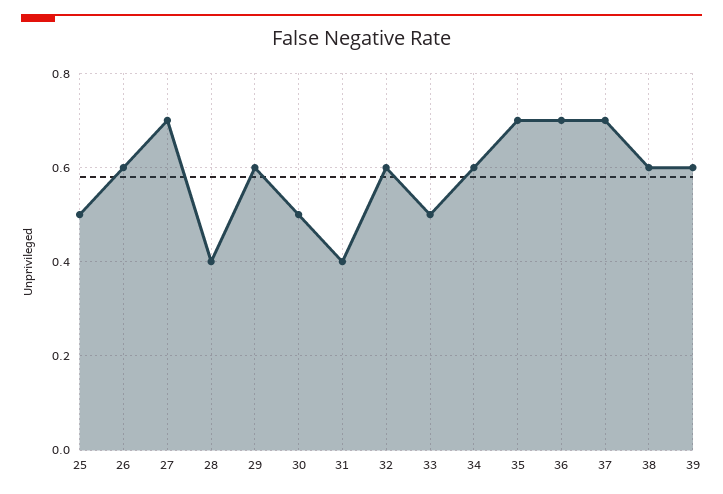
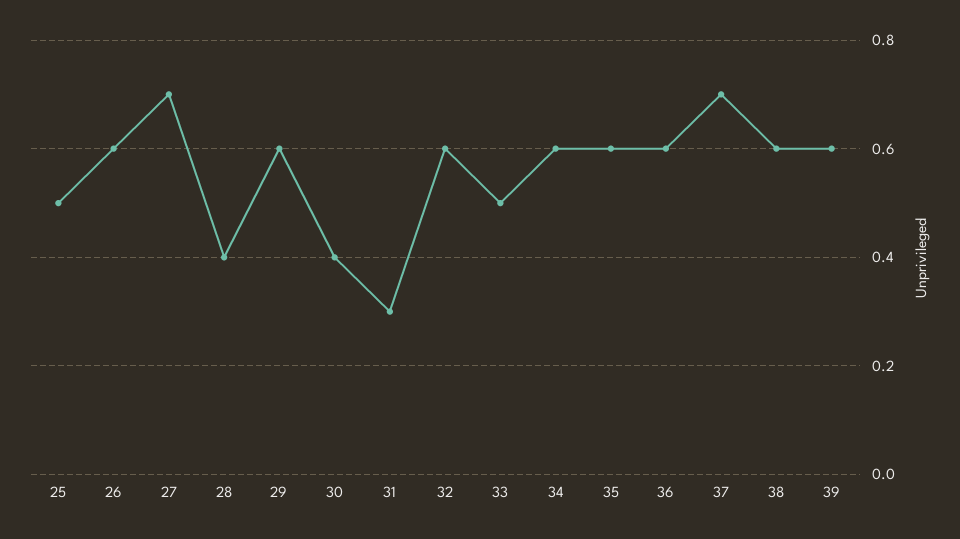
  {
    "25": 0.5,
    "26": 0.6,
    "27": 0.7,
    "28": 0.4,
    "29": 0.6,
-   "30": 0.5,
+   "30": 0.4,
-   "31": 0.4,
+   "31": 0.3,
    "32": 0.6,
    "33": 0.5,
    "34": 0.6,
-   "35": 0.7,
+   "35": 0.6,
-   "36": 0.7,
+   "36": 0.6,
    "37": 0.7,
    "38": 0.6,
    "39": 0.6
  }

